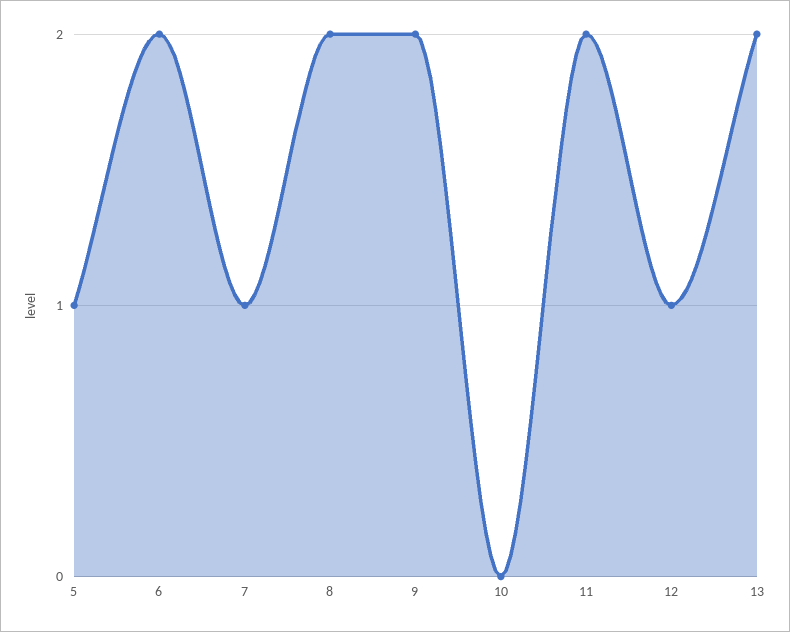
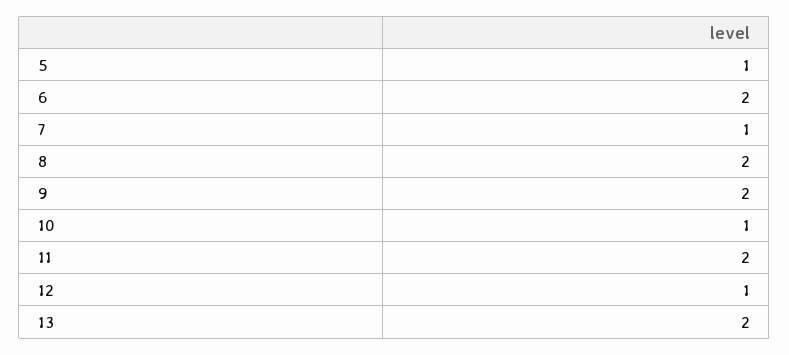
  {
    "5": 1,
    "6": 2,
    "7": 1,
    "8": 2,
    "9": 2,
-   "10": 0,
+   "10": 1,
    "11": 2,
    "12": 1,
    "13": 2
  }

